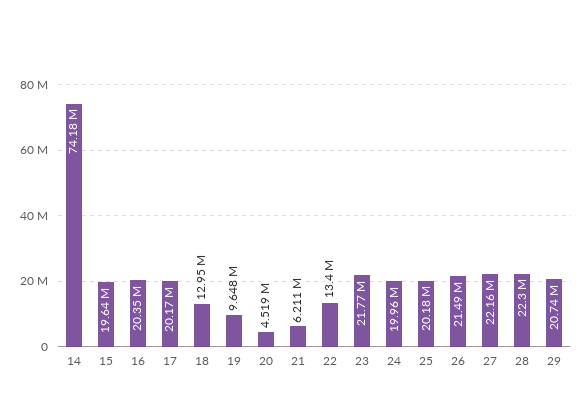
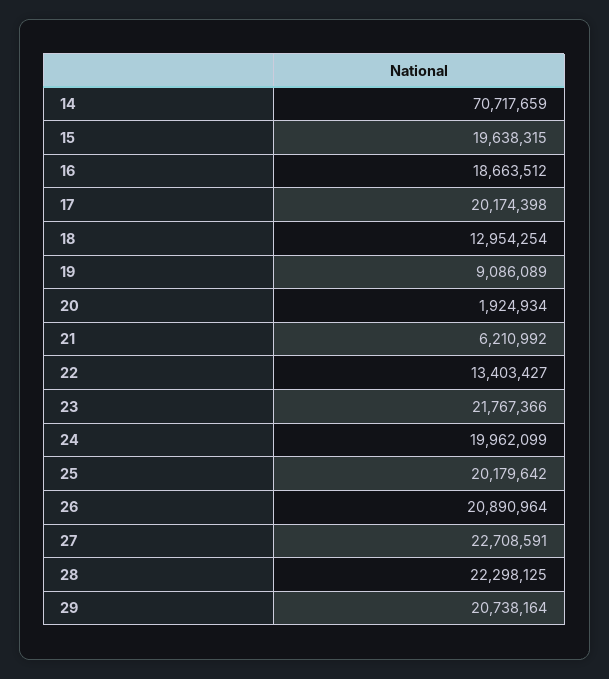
  {
-   "14": 74180000,
+   "14": 70717659,
    "15": 19638315,
-   "16": 20350000,
+   "16": 18663512,
    "17": 20174398,
    "18": 12954254,
-   "19": 9648000,
+   "19": 9086089,
-   "20": 4519000,
+   "20": 1924934,
    "21": 6210992,
    "22": 13403427,
    "23": 21767366,
    "24": 19962099,
    "25": 20179642,
-   "26": 21490000,
+   "26": 20890964,
-   "27": 22160000,
+   "27": 22708591,
    "28": 22298125,
    "29": 20738164
  }

